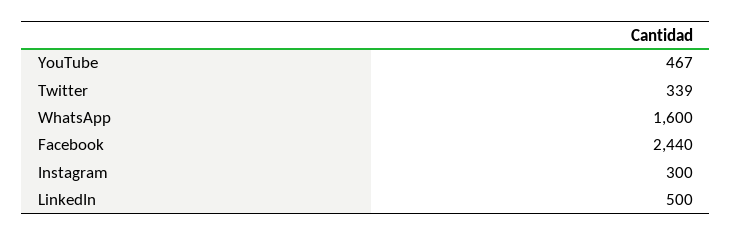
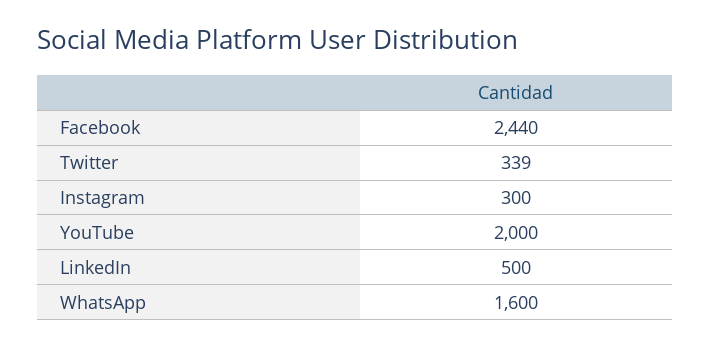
  {
-   "YouTube": 467,
+   "YouTube": 2000,
    "Twitter": 339,
    "WhatsApp": 1600,
    "Facebook": 2440,
    "Instagram": 300,
    "LinkedIn": 500
  }

